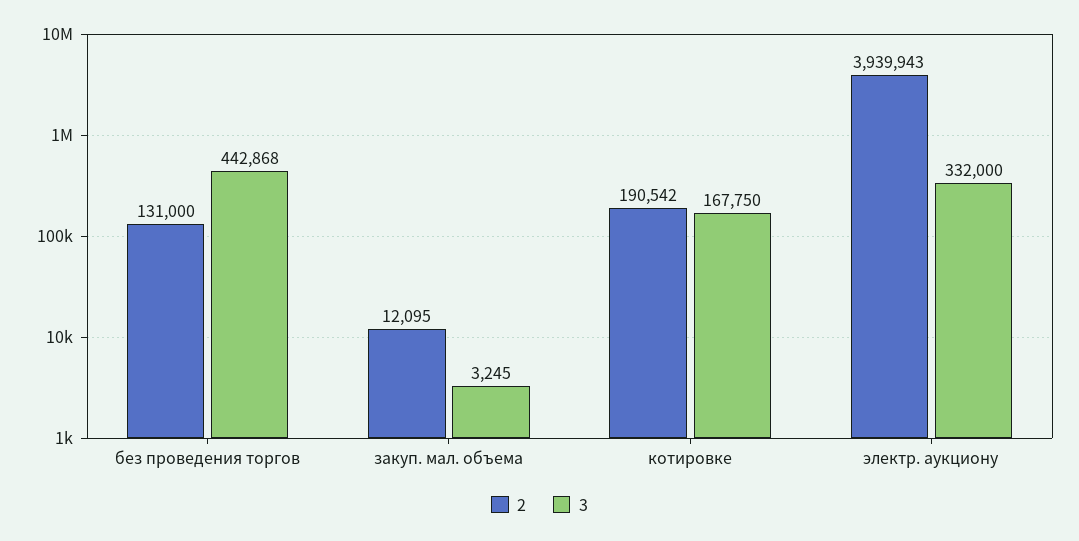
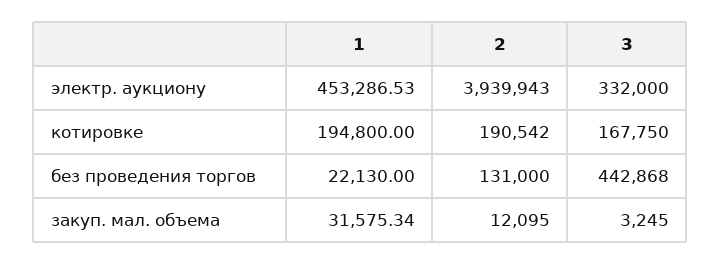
  {
    "2": {
      "без проведения торгов": 131000,
      "закуп. мал. объема": 12095,
      "котировке": 190542,
      "электр. аукциону": 3939943
    },
    "3": {
      "без проведения торгов": 442868,
      "закуп. мал. объема": 3245,
      "котировке": 167750,
      "электр. аукциону": 332000
-   }
+   },
+   "1": {
+     "электр. аукциону": 453286.53,
+     "котировке": 194800,
+     "без проведения торгов": 22130,
+     "закуп. мал. объема": 31575.34
+   }
  }

